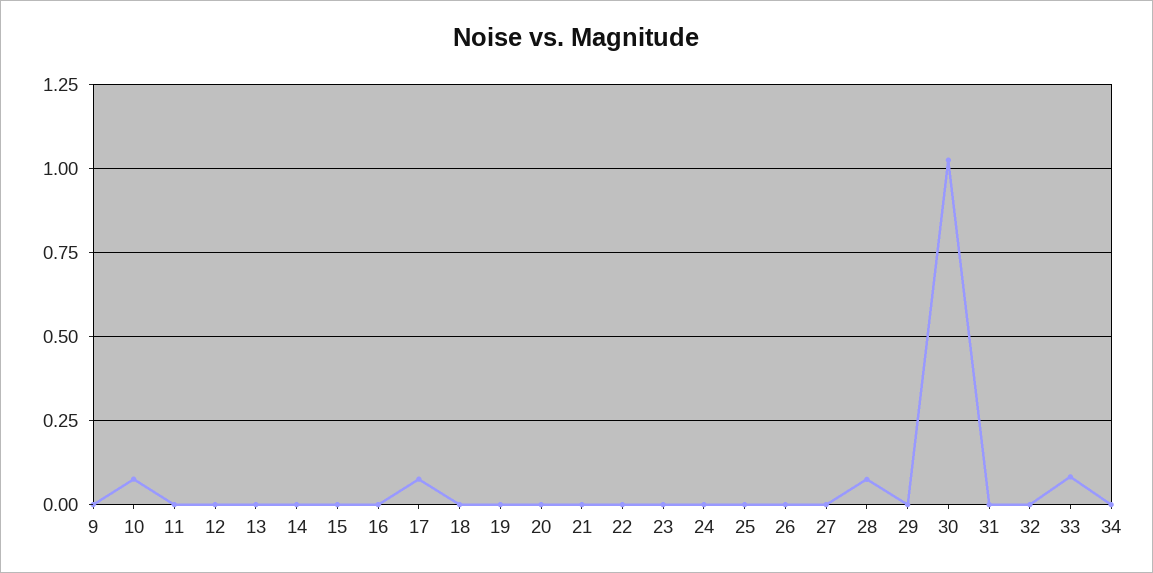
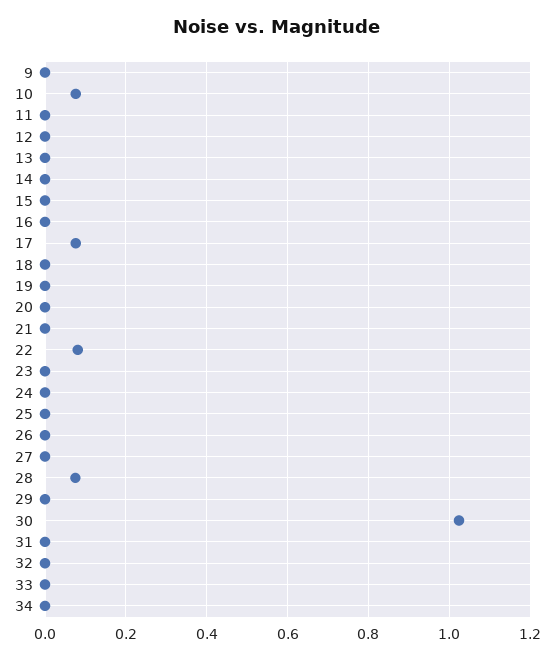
  {
    "9": 0,
    "10": 0.08,
    "11": 0,
    "12": 0,
    "13": 0,
    "14": 0,
    "15": 0,
    "16": 0,
    "17": 0.08,
    "18": 0,
    "19": 0,
    "20": 0,
    "21": 0,
-   "22": 0,
+   "22": 0.08,
    "23": 0,
    "24": 0,
    "25": 0,
    "26": 0,
    "27": 0,
    "28": 0.08,
    "29": 0,
    "30": 1.02,
    "31": 0,
    "32": 0,
-   "33": 0.075,
+   "33": 0,
    "34": 0
  }

